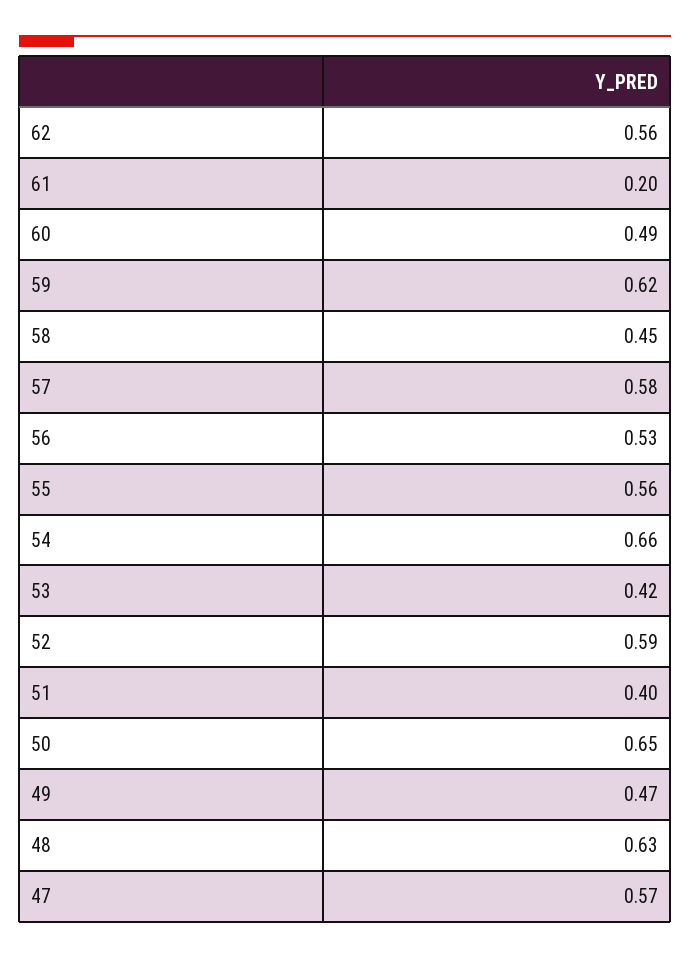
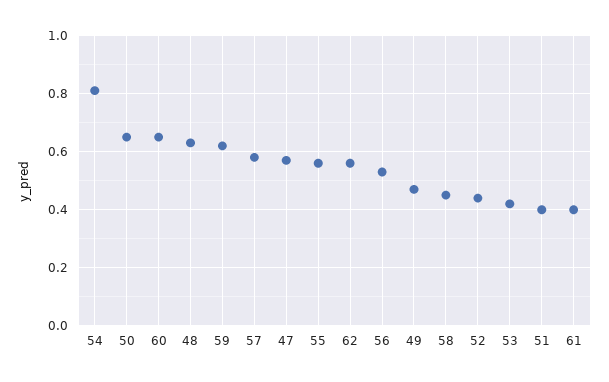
  {
    "62": 0.56,
-   "61": 0.2,
+   "61": 0.4,
-   "60": 0.49,
+   "60": 0.65,
    "59": 0.62,
    "58": 0.45,
    "57": 0.58,
    "56": 0.53,
    "55": 0.56,
-   "54": 0.66,
+   "54": 0.8,
    "53": 0.42,
-   "52": 0.59,
+   "52": 0.45,
    "51": 0.4,
    "50": 0.65,
    "49": 0.47,
    "48": 0.63,
    "47": 0.57
  }

